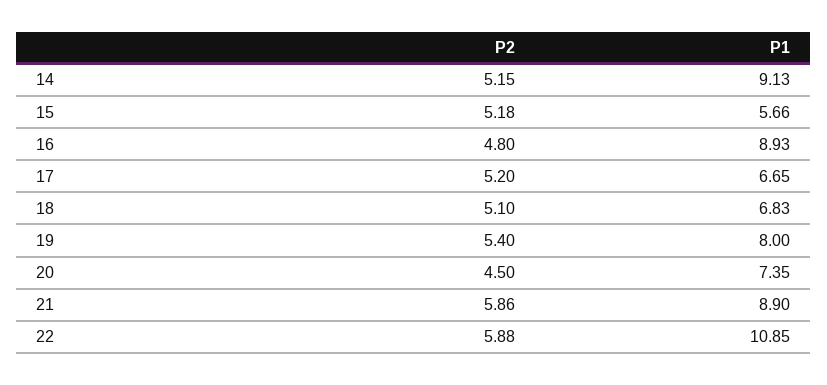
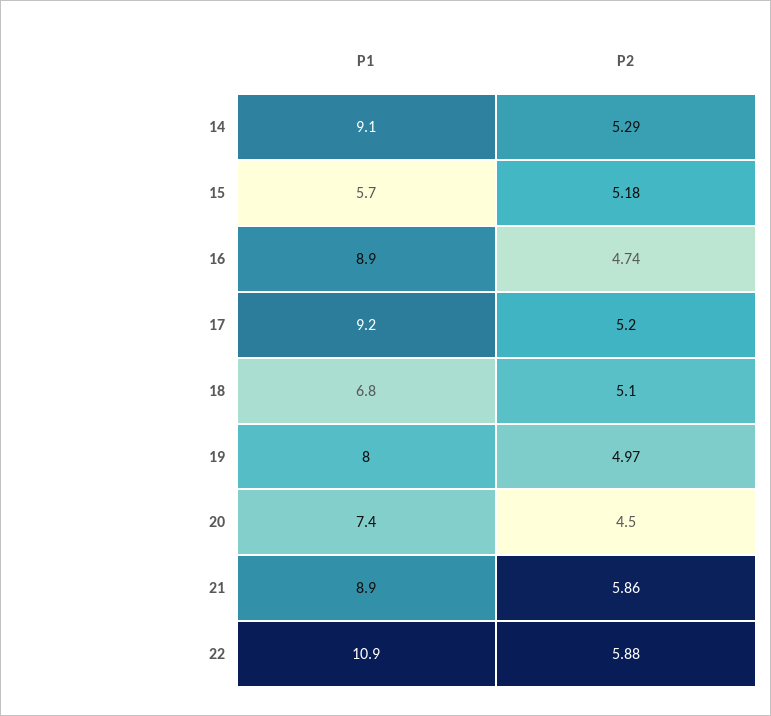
  {
    "P2": {
-     "14": 5.15,
+     "14": 5.29,
      "15": 5.18,
-     "16": 4.8,
+     "16": 4.74,
      "17": 5.2,
      "18": 5.1,
-     "19": 5.4,
+     "19": 4.97,
      "20": 4.5,
      "21": 5.86,
      "22": 5.88
    },
    "P1": {
      "14": 9.13,
      "15": 5.66,
      "16": 8.93,
-     "17": 6.65,
+     "17": 9.2,
      "18": 6.83,
      "19": 8,
      "20": 7.35,
      "21": 8.9,
      "22": 10.85
    }
  }

